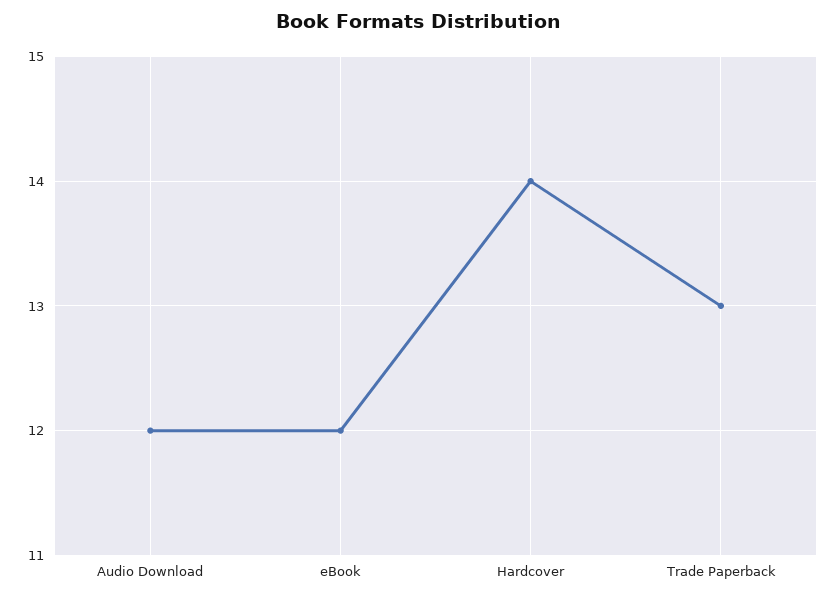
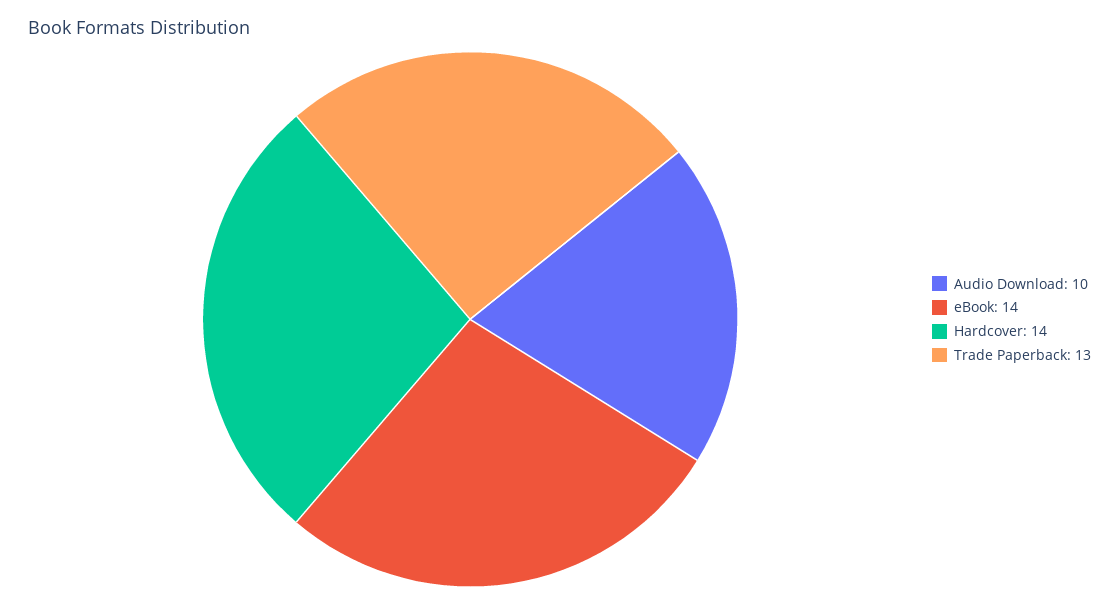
  {
-   "Audio Download": 12,
+   "Audio Download": 10,
-   "eBook": 12,
+   "eBook": 14,
    "Hardcover": 14,
    "Trade Paperback": 13
  }

